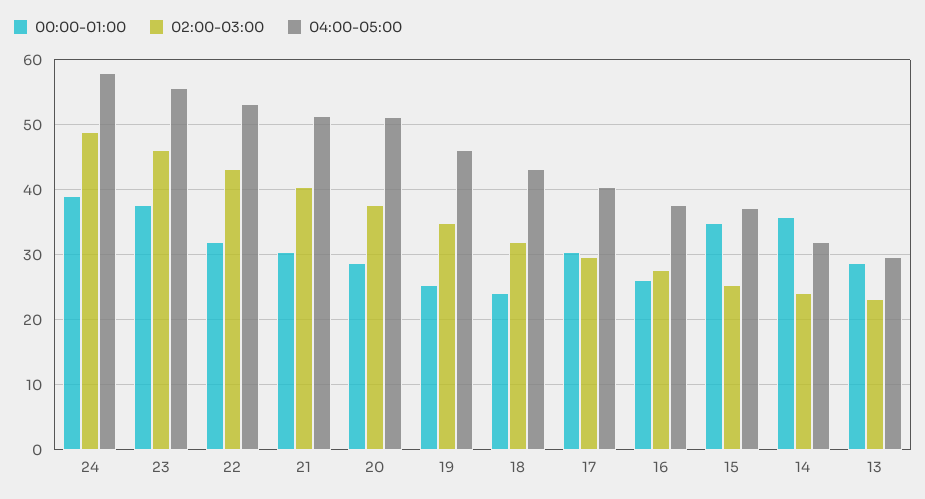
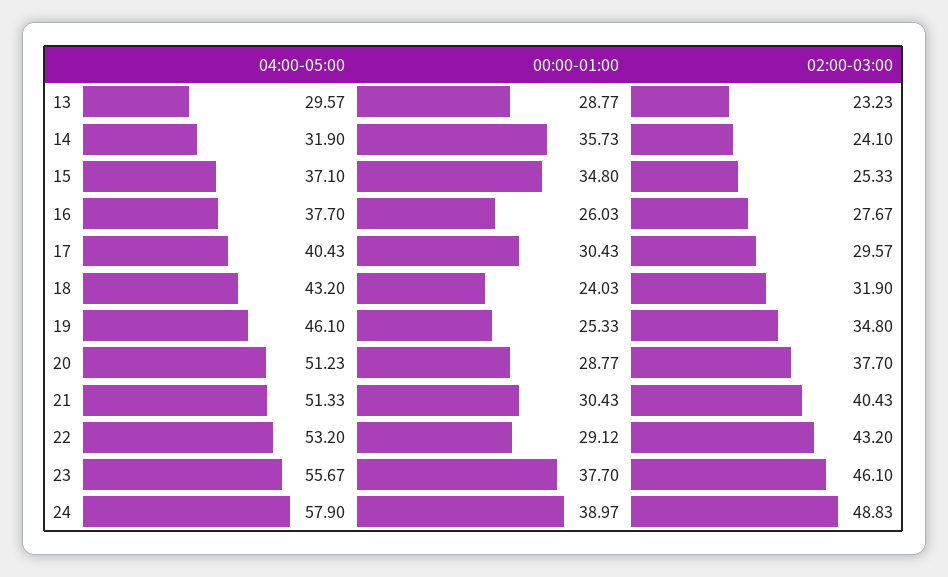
  {
    "00:00-01:00": {
      "24": 38.97,
      "23": 37.7,
-     "22": 32,
+     "22": 29.12,
      "21": 30.43,
      "20": 28.77,
      "19": 25.33,
      "18": 24.03,
      "17": 30.43,
      "16": 26.03,
      "15": 34.8,
      "14": 35.73,
      "13": 28.77
    },
    "02:00-03:00": {
      "24": 48.83,
      "23": 46.1,
      "22": 43.2,
      "21": 40.43,
      "20": 37.7,
      "19": 34.8,
      "18": 31.9,
      "17": 29.57,
      "16": 27.67,
      "15": 25.33,
      "14": 24.1,
      "13": 23.23
    },
    "04:00-05:00": {
      "24": 57.9,
      "23": 55.67,
      "22": 53.2,
      "21": 51.33,
      "20": 51.23,
      "19": 46.1,
      "18": 43.2,
      "17": 40.43,
      "16": 37.7,
      "15": 37.1,
      "14": 31.9,
      "13": 29.57
    }
  }

